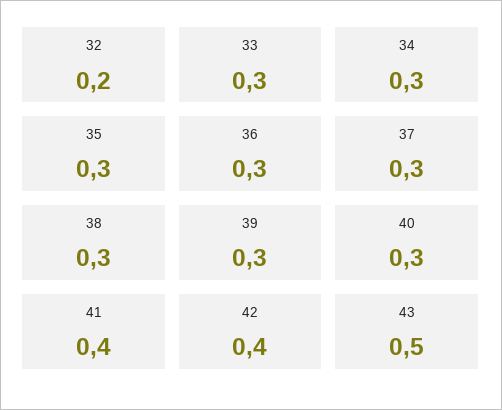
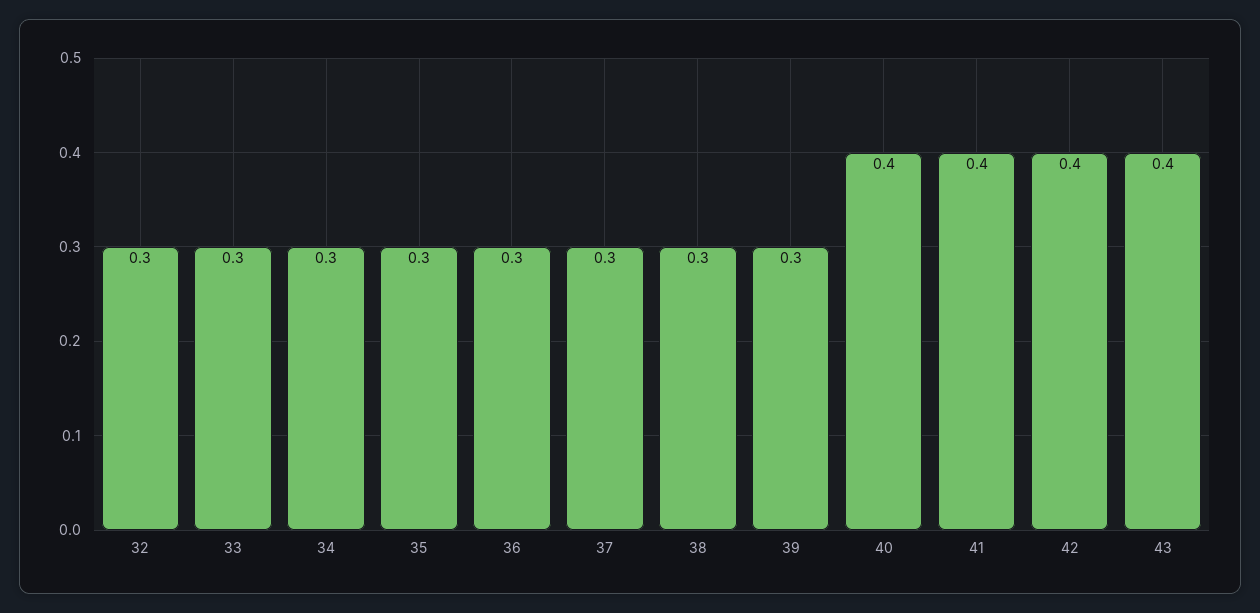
  {
-   "32": 0.2,
+   "32": 0.3,
    "33": 0.3,
    "34": 0.3,
    "35": 0.3,
    "36": 0.3,
    "37": 0.3,
    "38": 0.3,
    "39": 0.3,
-   "40": 0.3,
+   "40": 0.4,
    "41": 0.4,
    "42": 0.4,
-   "43": 0.5
+   "43": 0.4
  }

